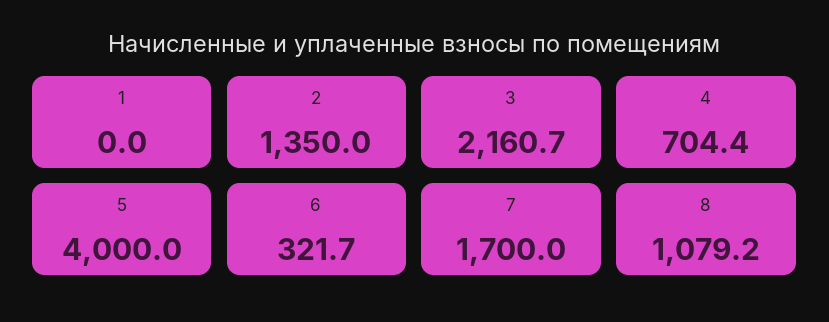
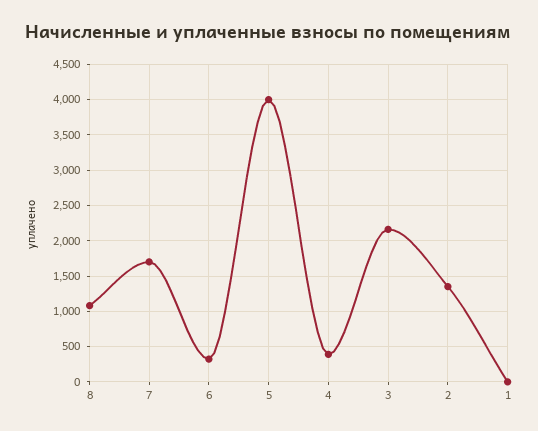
  {
    "1": 0,
    "2": 1350,
    "3": 2160.7,
-   "4": 704.4,
+   "4": 400,
    "5": 4000,
    "6": 321.7,
    "7": 1700,
    "8": 1079.2
  }

